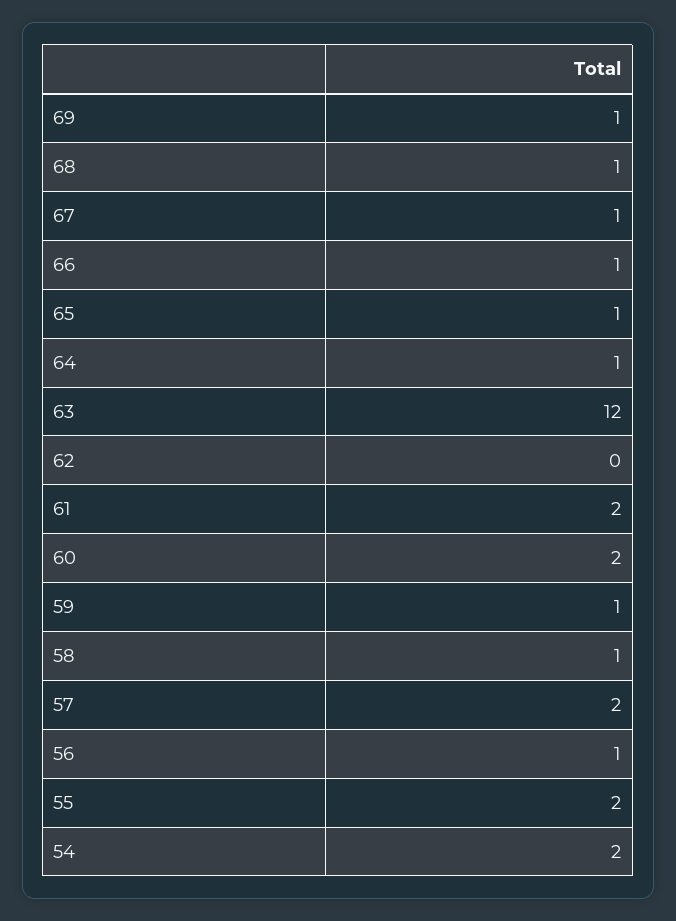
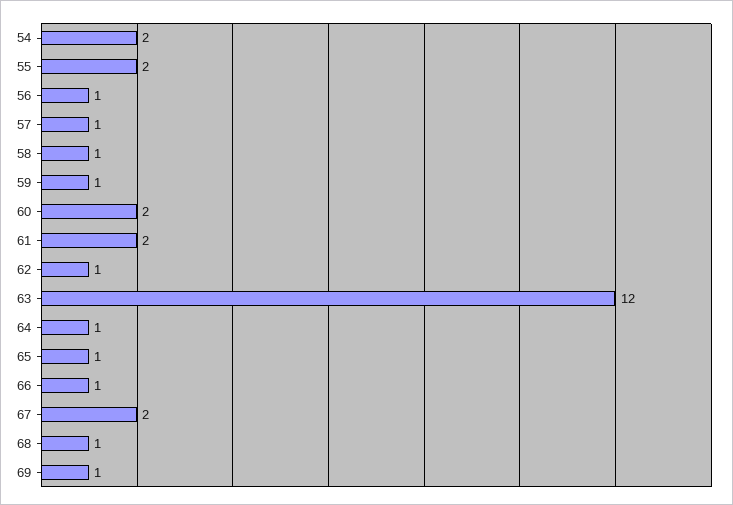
  {
    "69": 1,
    "68": 1,
-   "67": 1,
+   "67": 2,
    "66": 1,
    "65": 1,
    "64": 1,
    "63": 12,
-   "62": 0,
+   "62": 1,
    "61": 2,
    "60": 2,
    "59": 1,
    "58": 1,
-   "57": 2,
+   "57": 1,
    "56": 1,
    "55": 2,
    "54": 2
  }

